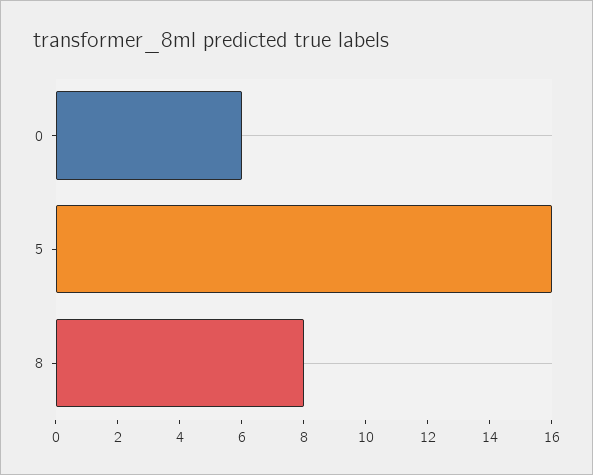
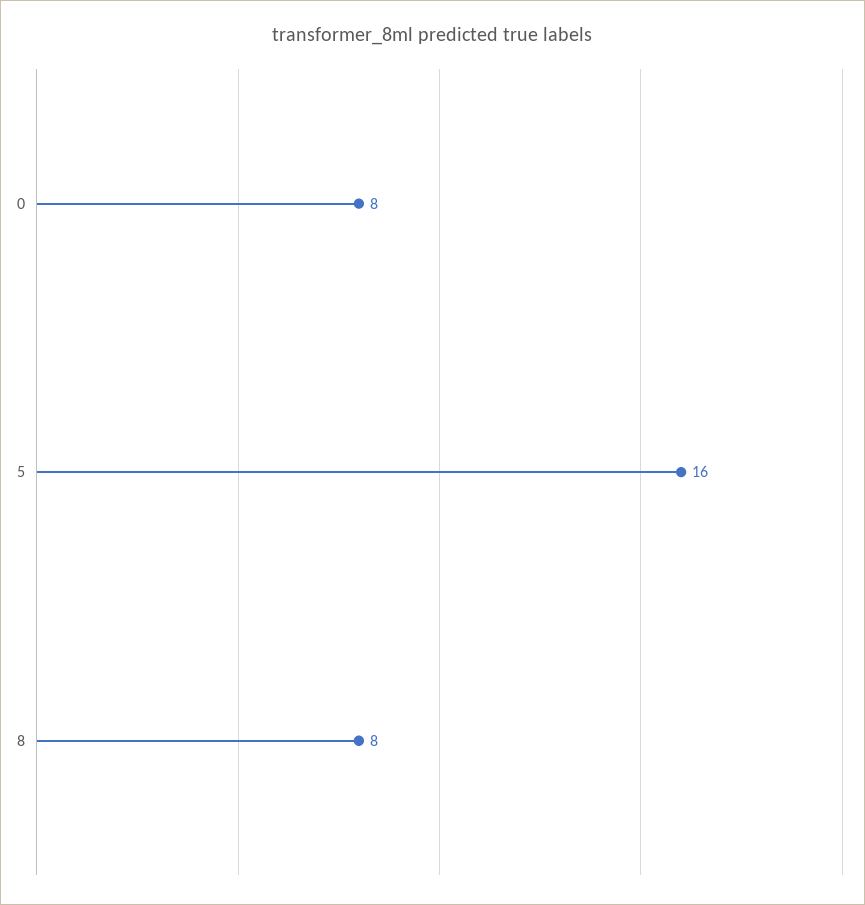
  {
-   "0": 6,
+   "0": 8,
    "5": 16,
    "8": 8
  }

